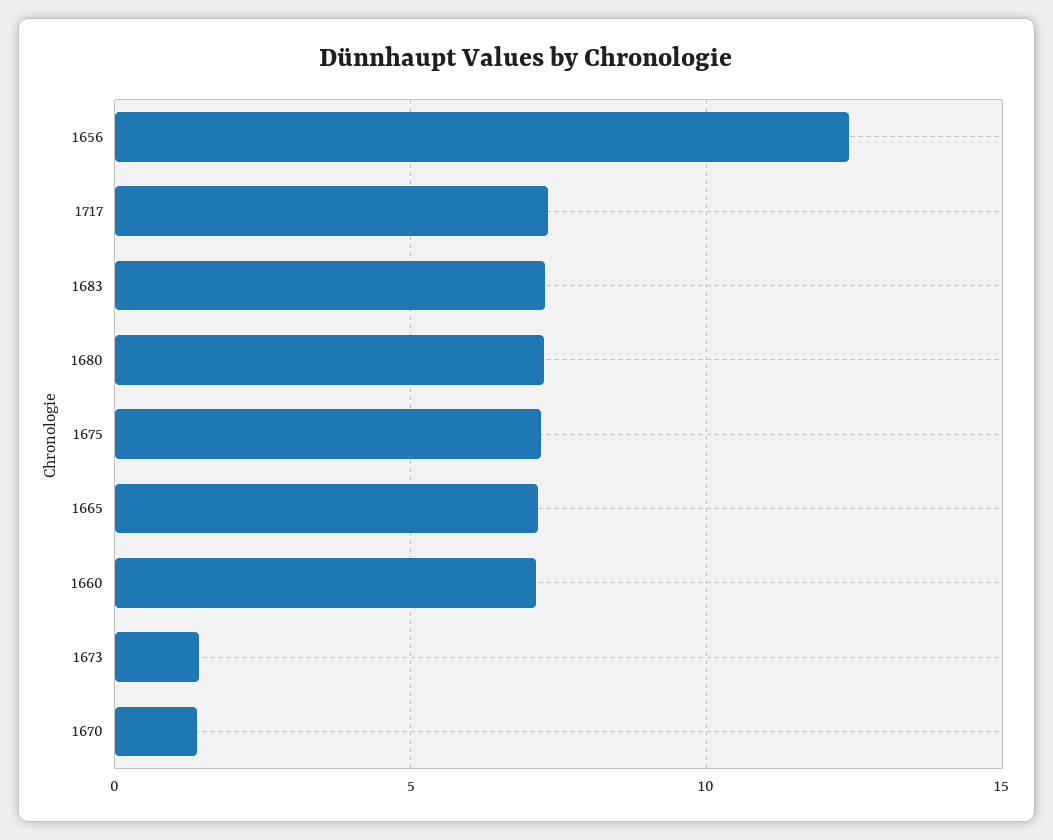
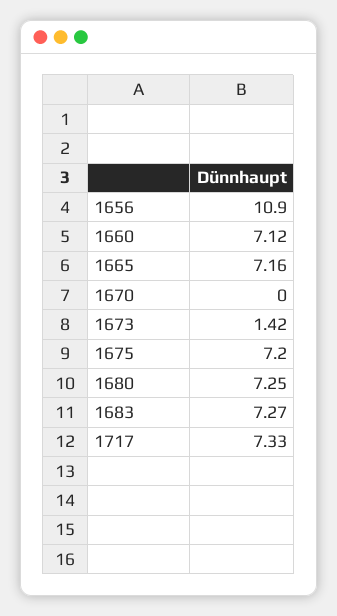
  {
-   "1656": 12.5,
+   "1656": 10.9,
    "1717": 7.33,
    "1683": 7.27,
    "1680": 7.25,
    "1675": 7.2,
    "1665": 7.16,
    "1660": 7.12,
    "1673": 1.42,
-   "1670": 1.5
+   "1670": 0
  }

